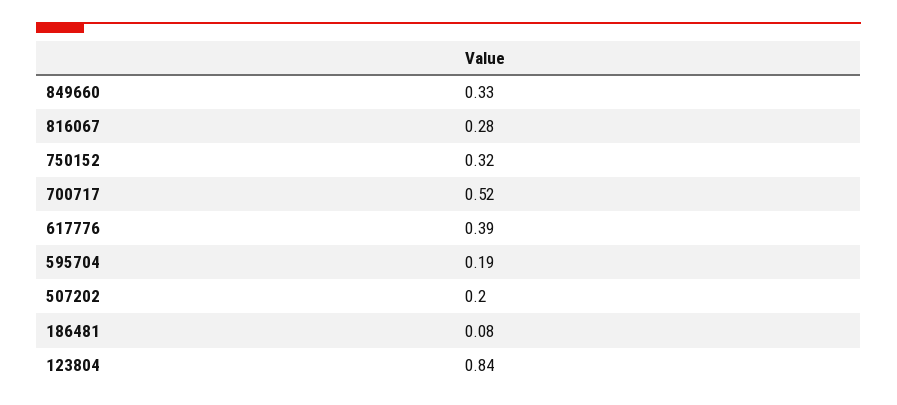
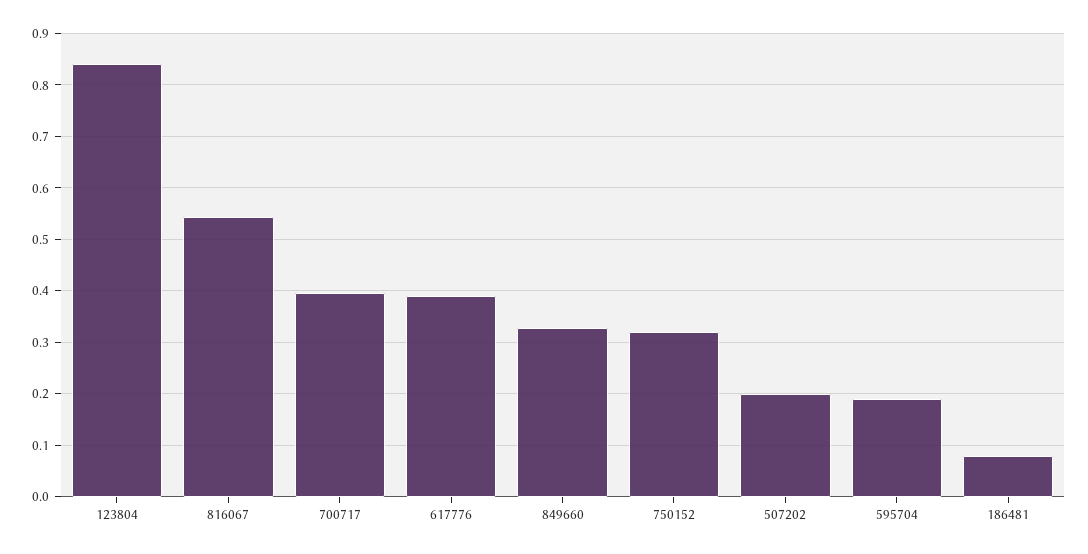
  {
    "849660": 0.33,
-   "816067": 0.28,
+   "816067": 0.54,
    "750152": 0.32,
-   "700717": 0.52,
+   "700717": 0.4,
    "617776": 0.39,
    "595704": 0.19,
    "507202": 0.2,
    "186481": 0.08,
    "123804": 0.84
  }

